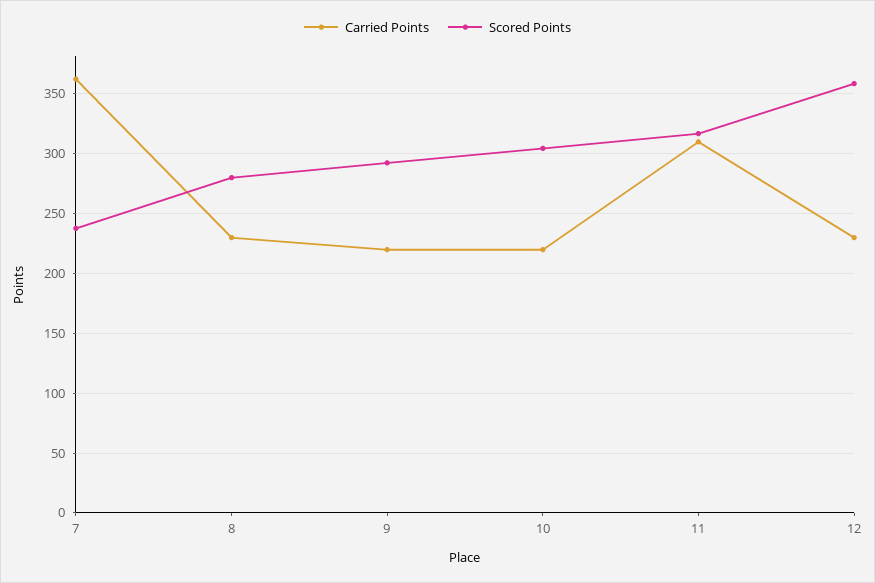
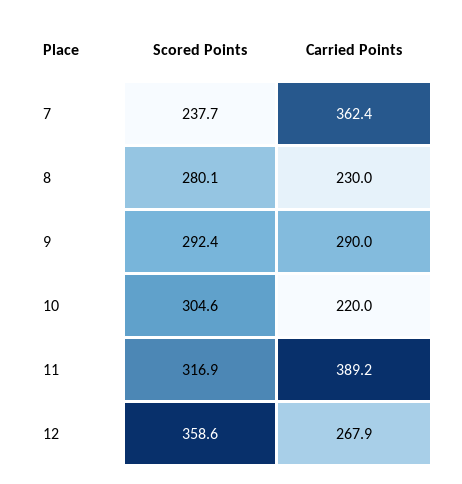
  {
    "Carried Points": {
      "7": 362.4,
      "8": 230,
-     "9": 220,
+     "9": 290,
      "10": 220,
-     "11": 310,
+     "11": 389.2,
-     "12": 230
+     "12": 267.9
    },
    "Scored Points": {
      "7": 237.7,
      "8": 280.1,
      "9": 292.4,
      "10": 304.6,
      "11": 316.9,
      "12": 358.6
    }
  }

